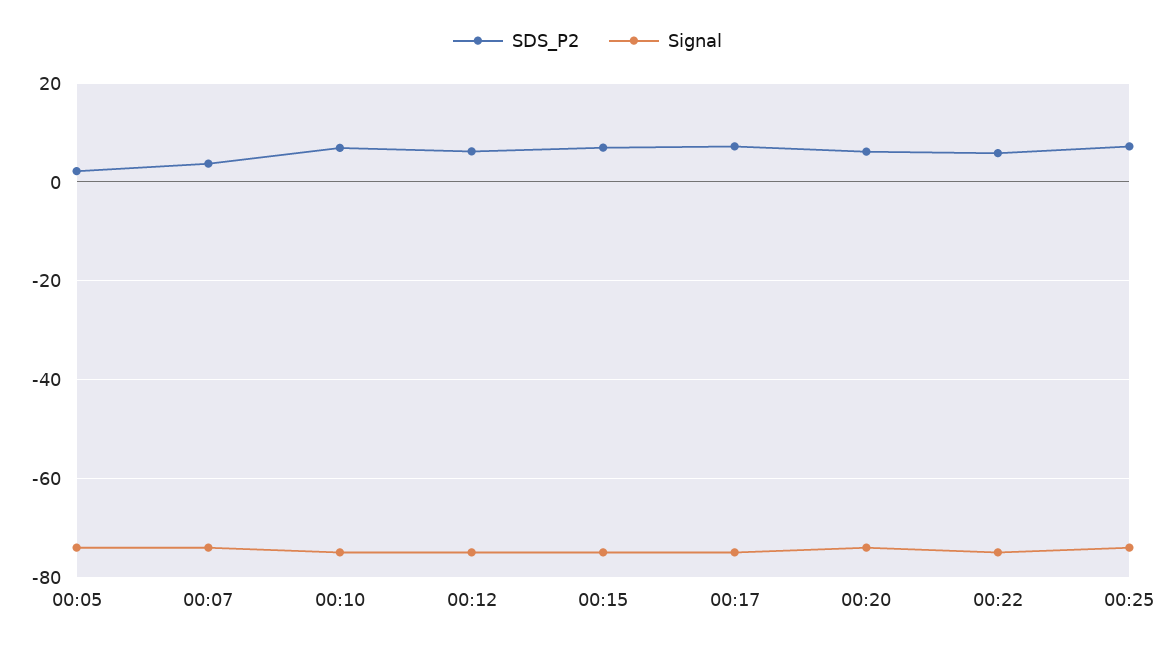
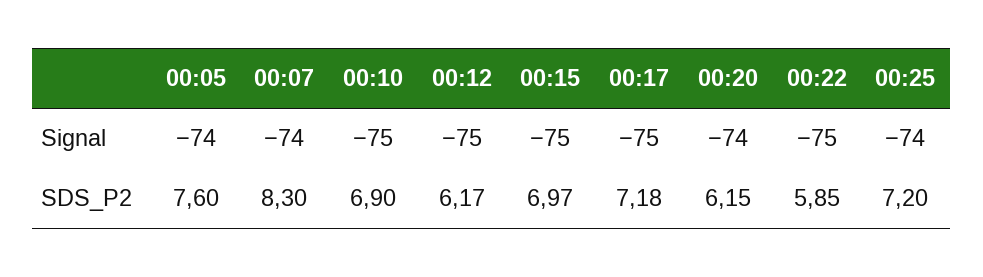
  {
    "SDS_P2": {
-     "00:05": 2,
+     "00:05": 7.6,
-     "00:07": 4,
+     "00:07": 8.3,
      "00:10": 6.9,
      "00:12": 6.17,
      "00:15": 6.97,
      "00:17": 7.18,
      "00:20": 6.15,
      "00:22": 5.85,
      "00:25": 7.2
    },
    "Signal": {
      "00:05": -74,
      "00:07": -74,
      "00:10": -75,
      "00:12": -75,
      "00:15": -75,
      "00:17": -75,
      "00:20": -74,
      "00:22": -75,
      "00:25": -74
    }
  }

